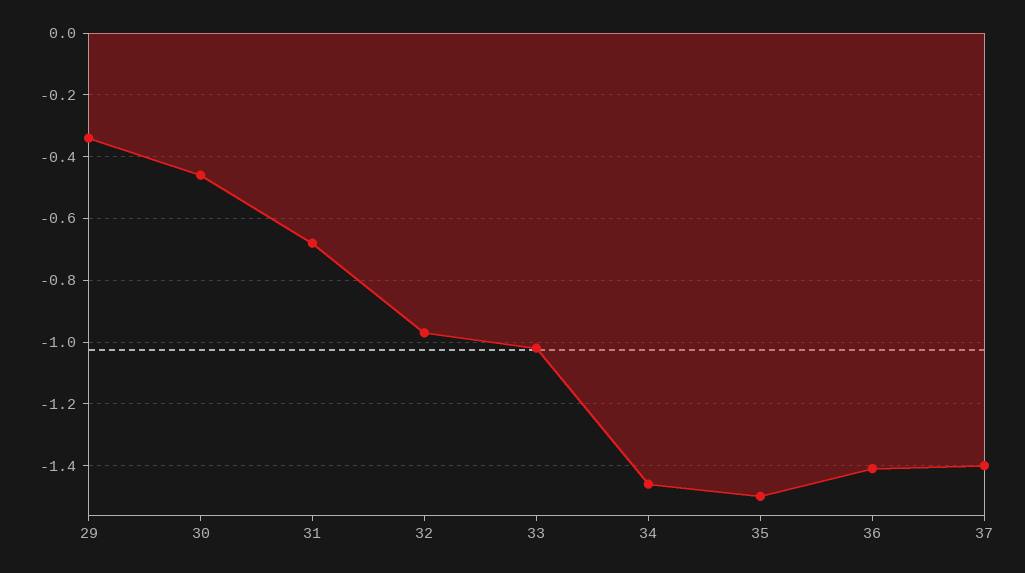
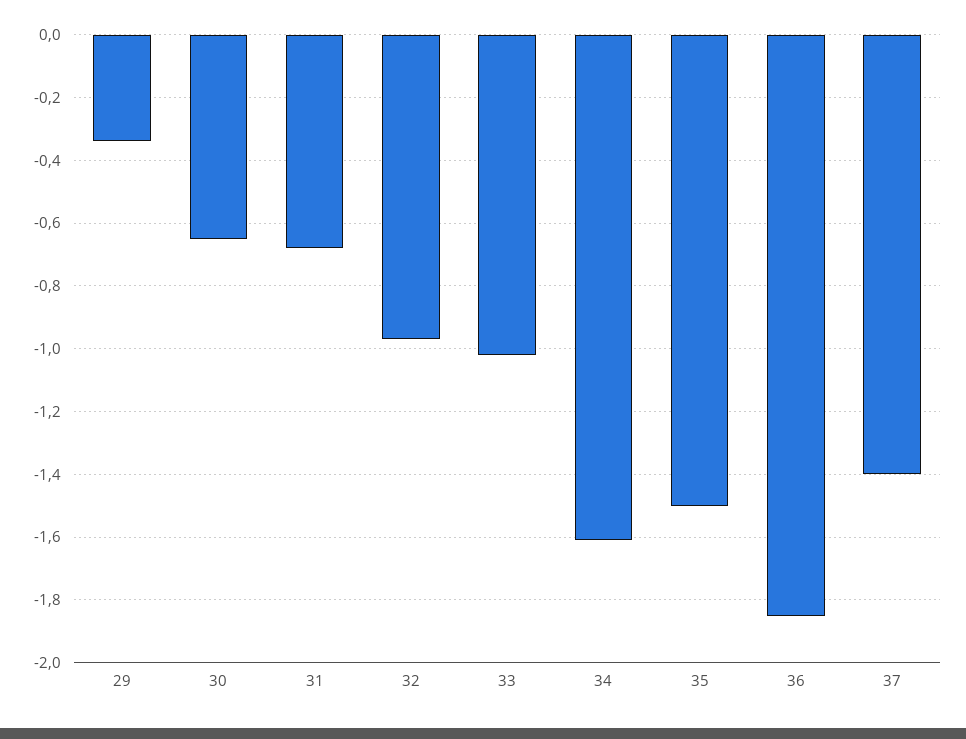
  {
    "29": -0.35,
-   "30": -0.45,
+   "30": -0.65,
    "31": -0.7,
    "32": -0.95,
    "33": -1,
-   "34": -1.45,
+   "34": -1.6,
    "35": -1.5,
-   "36": -1.4,
+   "36": -1.85,
    "37": -1.4
  }

